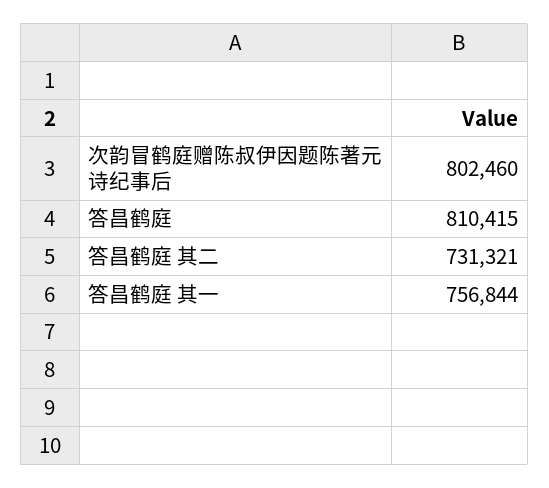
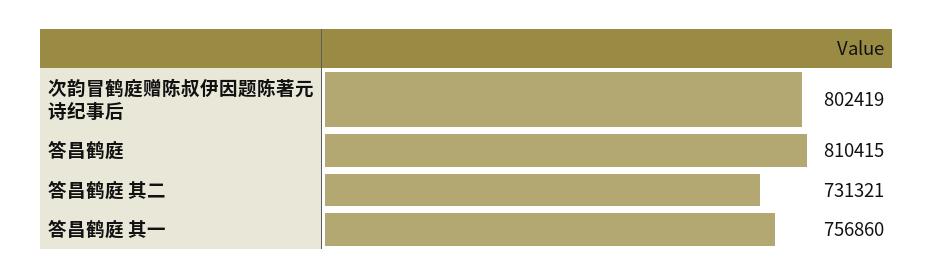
  {
-   "次韵冒鹤庭赠陈叔伊因题陈著元诗纪事后": 802460,
+   "次韵冒鹤庭赠陈叔伊因题陈著元诗纪事后": 802419,
    "答昌鹤庭": 810415,
    "答昌鹤庭 其二": 731321,
-   "答昌鹤庭 其一": 756844
+   "答昌鹤庭 其一": 756860
  }

